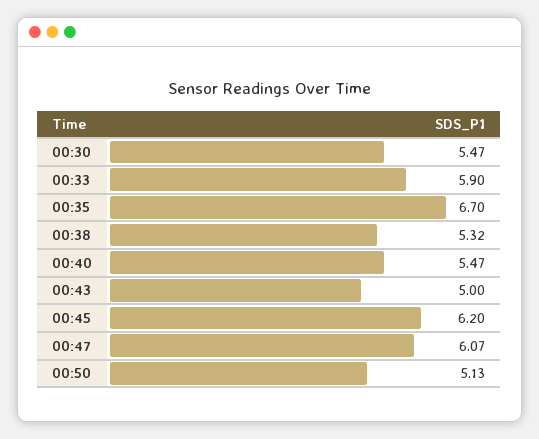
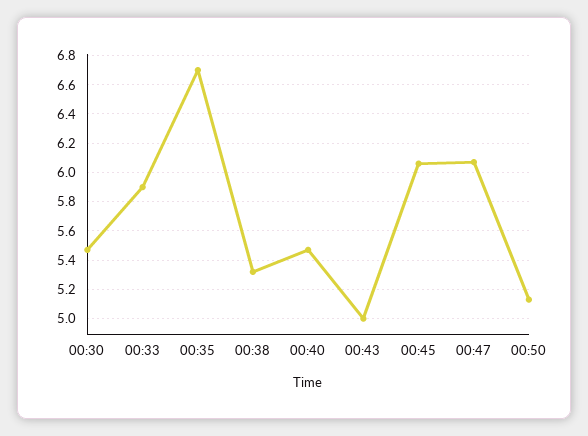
  {
    "00:30": 5.47,
    "00:33": 5.9,
    "00:35": 6.7,
    "00:38": 5.32,
    "00:40": 5.47,
    "00:43": 5,
-   "00:45": 6.2,
+   "00:45": 6.05,
    "00:47": 6.07,
    "00:50": 5.13
  }

